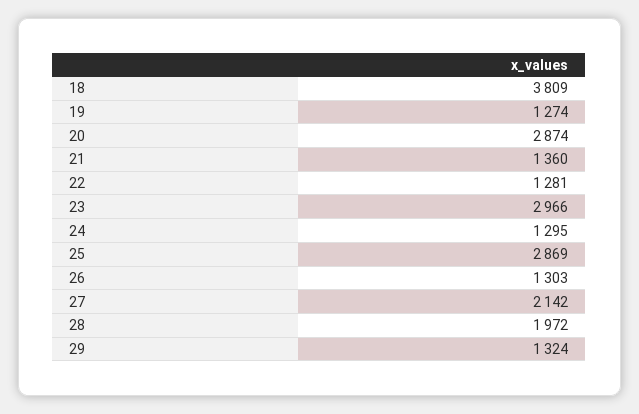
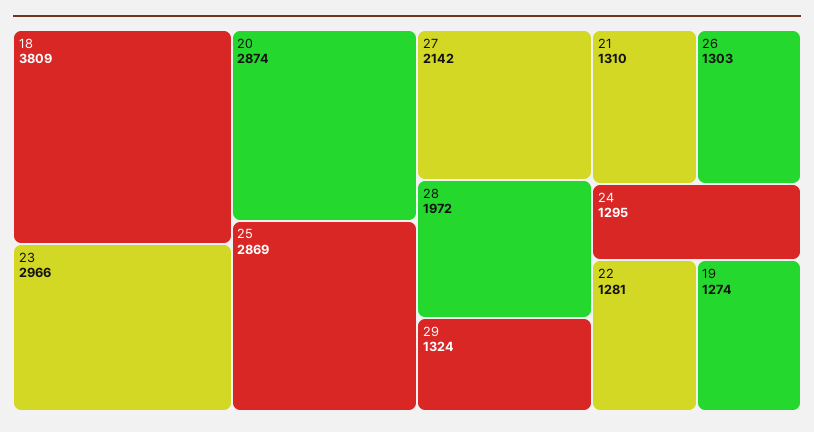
  {
    "18": 3809,
    "19": 1274,
    "20": 2874,
-   "21": 1360,
+   "21": 1310,
    "22": 1281,
    "23": 2966,
    "24": 1295,
    "25": 2869,
    "26": 1303,
    "27": 2142,
    "28": 1972,
    "29": 1324
  }

